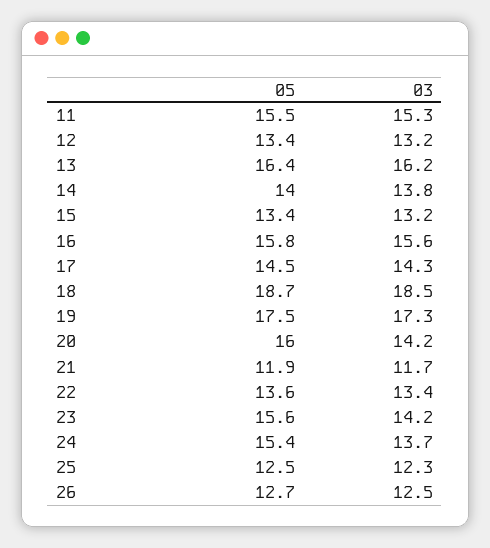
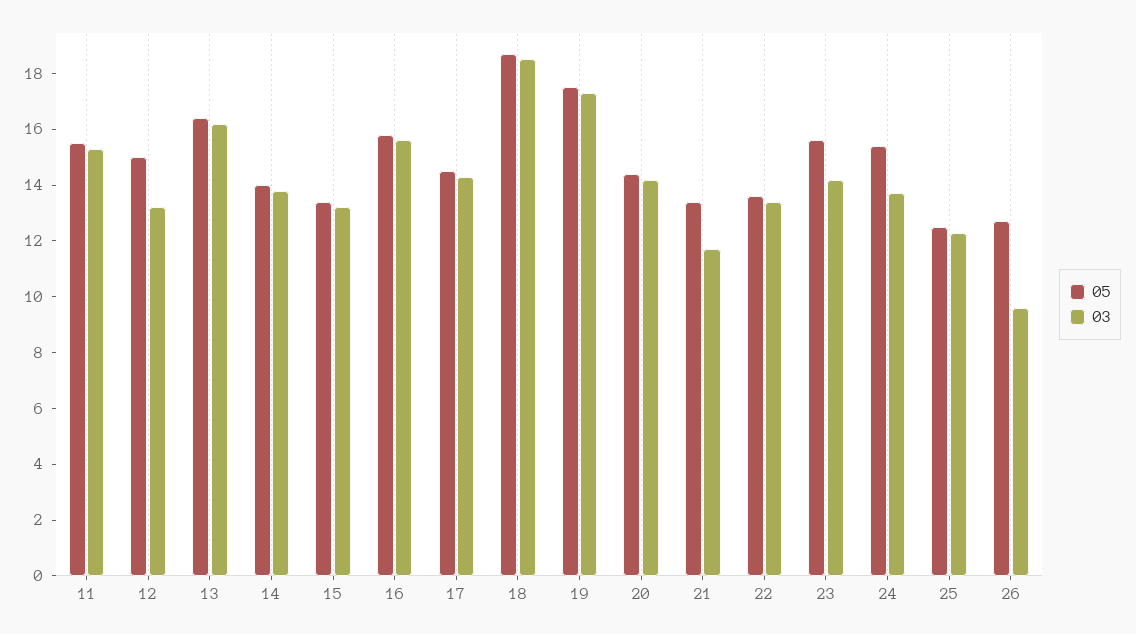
  {
    "05": {
      "11": 15.5,
-     "12": 13.4,
+     "12": 15,
      "13": 16.4,
      "14": 14,
      "15": 13.4,
      "16": 15.8,
      "17": 14.5,
      "18": 18.7,
      "19": 17.5,
-     "20": 16,
+     "20": 14.5,
-     "21": 11.9,
+     "21": 13.5,
      "22": 13.6,
      "23": 15.6,
      "24": 15.4,
      "25": 12.5,
      "26": 12.7
    },
    "03": {
      "11": 15.3,
      "12": 13.2,
      "13": 16.2,
      "14": 13.8,
      "15": 13.2,
      "16": 15.6,
      "17": 14.3,
      "18": 18.5,
      "19": 17.3,
      "20": 14.2,
      "21": 11.7,
      "22": 13.4,
      "23": 14.2,
      "24": 13.7,
      "25": 12.3,
-     "26": 12.5
+     "26": 9.5
    }
  }

